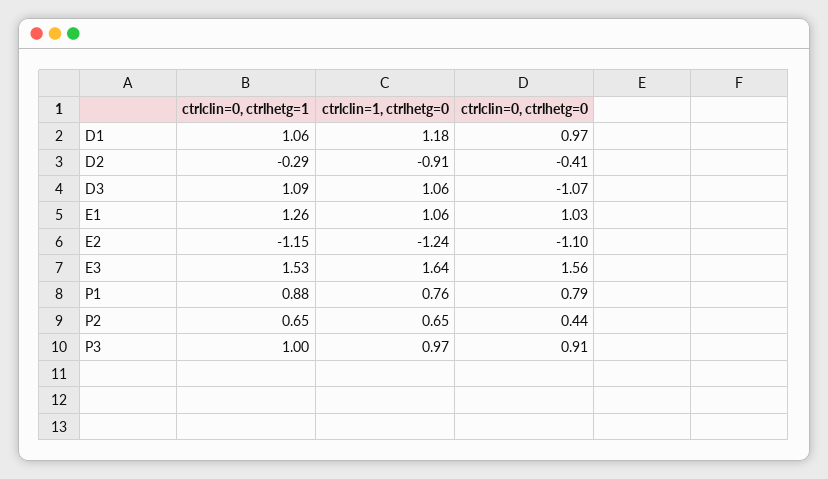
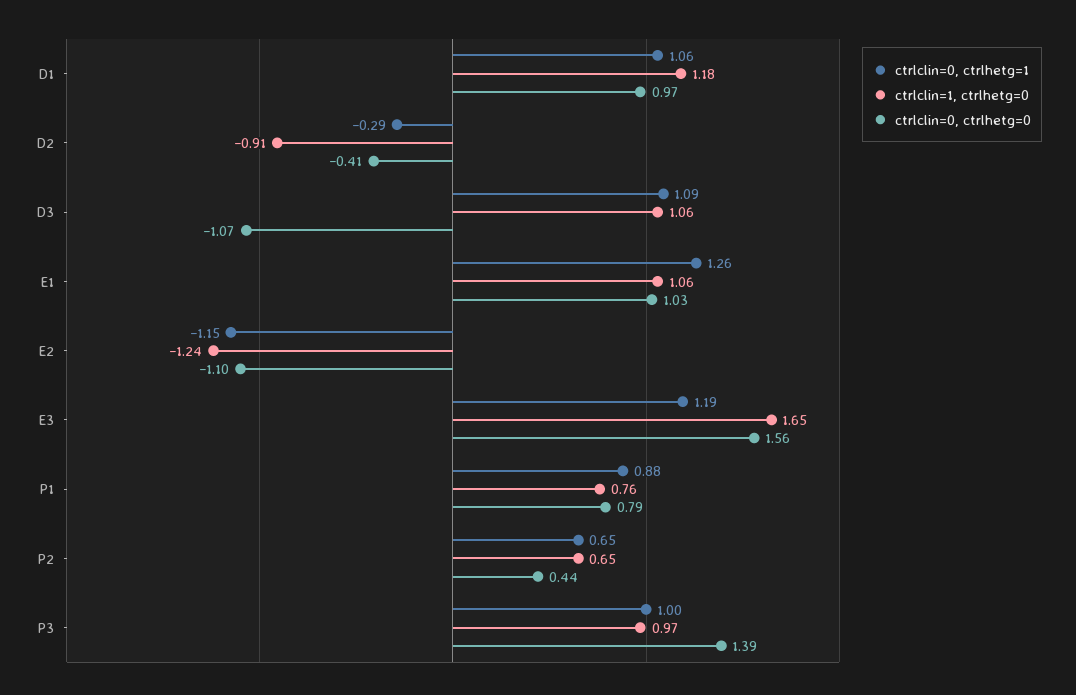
  {
    "ctrlclin=0, ctrlhetg=1": {
      "D1": 1.06,
      "D2": -0.29,
      "D3": 1.09,
      "E1": 1.26,
      "E2": -1.15,
-     "E3": 1.53,
+     "E3": 1.19,
      "P1": 0.88,
      "P2": 0.65,
      "P3": 1
    },
    "ctrlclin=1, ctrlhetg=0": {
      "D1": 1.18,
      "D2": -0.91,
      "D3": 1.06,
      "E1": 1.06,
      "E2": -1.24,
-     "E3": 1.64,
+     "E3": 1.65,
      "P1": 0.76,
      "P2": 0.65,
      "P3": 0.97
    },
    "ctrlclin=0, ctrlhetg=0": {
      "D1": 0.97,
      "D2": -0.41,
      "D3": -1.07,
      "E1": 1.03,
      "E2": -1.1,
      "E3": 1.56,
      "P1": 0.79,
      "P2": 0.44,
-     "P3": 0.91
+     "P3": 1.39
    }
  }

